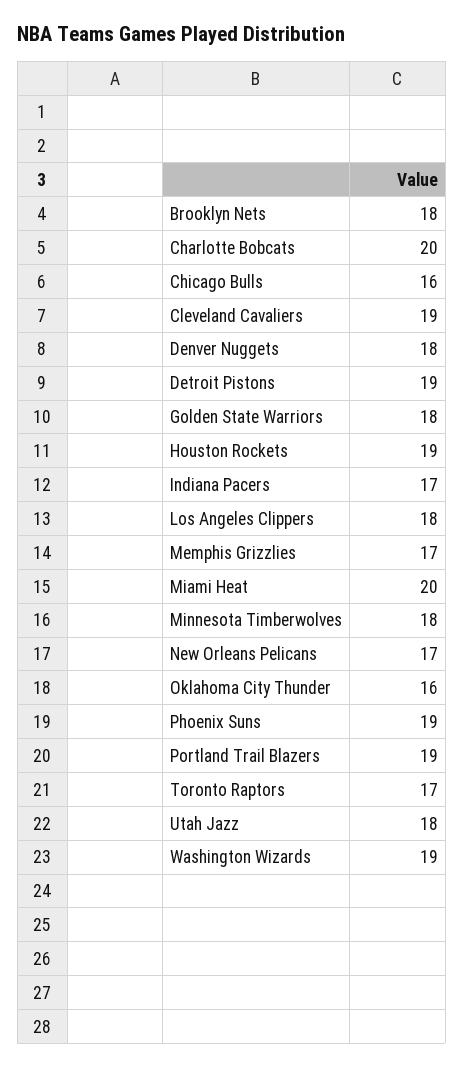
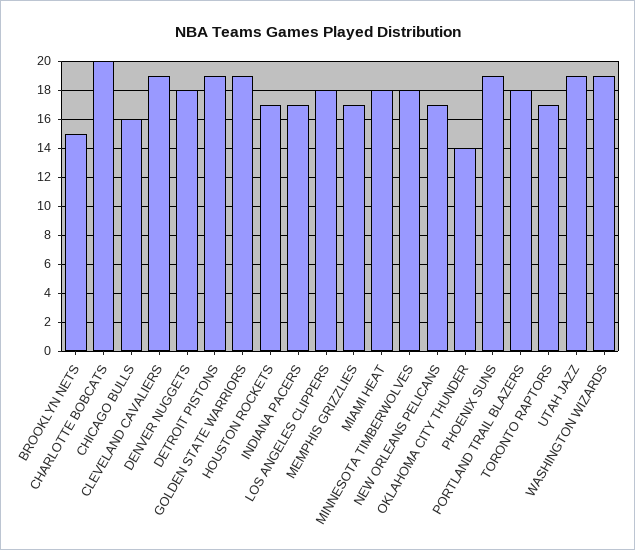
  {
-   "Brooklyn Nets": 18,
+   "Brooklyn Nets": 15,
    "Charlotte Bobcats": 20,
    "Chicago Bulls": 16,
    "Cleveland Cavaliers": 19,
    "Denver Nuggets": 18,
    "Detroit Pistons": 19,
-   "Golden State Warriors": 18,
+   "Golden State Warriors": 19,
-   "Houston Rockets": 19,
+   "Houston Rockets": 17,
    "Indiana Pacers": 17,
    "Los Angeles Clippers": 18,
    "Memphis Grizzlies": 17,
-   "Miami Heat": 20,
+   "Miami Heat": 18,
    "Minnesota Timberwolves": 18,
    "New Orleans Pelicans": 17,
-   "Oklahoma City Thunder": 16,
+   "Oklahoma City Thunder": 14,
    "Phoenix Suns": 19,
-   "Portland Trail Blazers": 19,
+   "Portland Trail Blazers": 18,
    "Toronto Raptors": 17,
-   "Utah Jazz": 18,
+   "Utah Jazz": 19,
    "Washington Wizards": 19
  }

